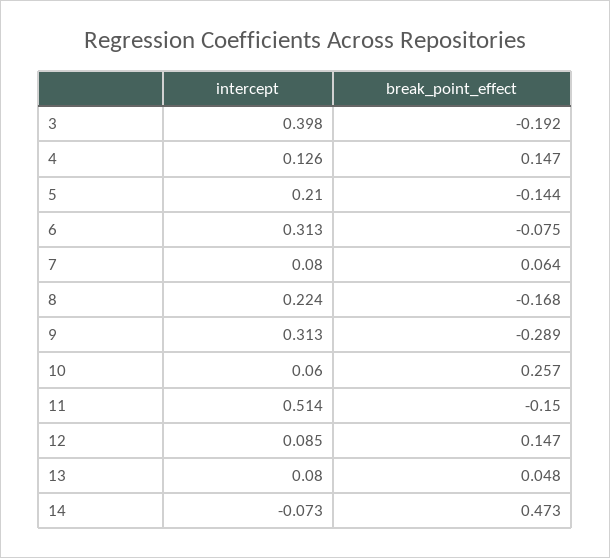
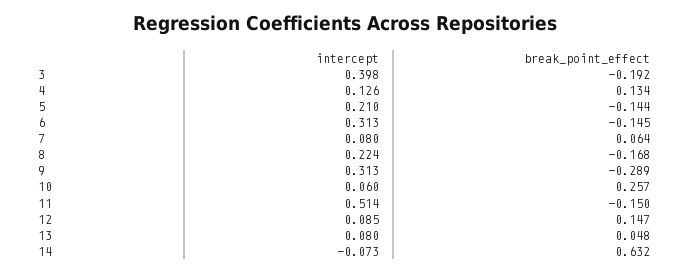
  {
    "intercept": {
      "3": 0.398,
      "4": 0.126,
      "5": 0.21,
      "6": 0.313,
      "7": 0.08,
      "8": 0.224,
      "9": 0.313,
      "10": 0.06,
      "11": 0.514,
      "12": 0.085,
      "13": 0.08,
      "14": -0.073
    },
    "break_point_effect": {
      "3": -0.192,
-     "4": 0.147,
+     "4": 0.134,
      "5": -0.144,
-     "6": -0.075,
+     "6": -0.145,
      "7": 0.064,
      "8": -0.168,
      "9": -0.289,
      "10": 0.257,
      "11": -0.15,
      "12": 0.147,
      "13": 0.048,
-     "14": 0.473
+     "14": 0.632
    }
  }

